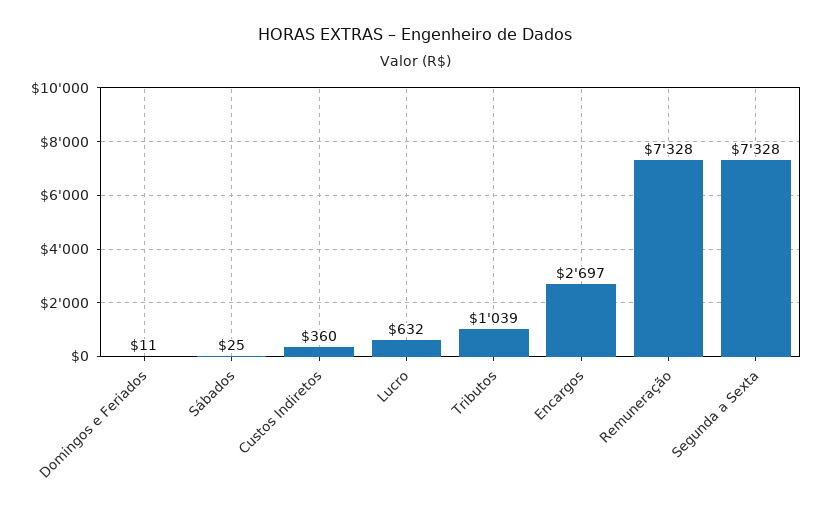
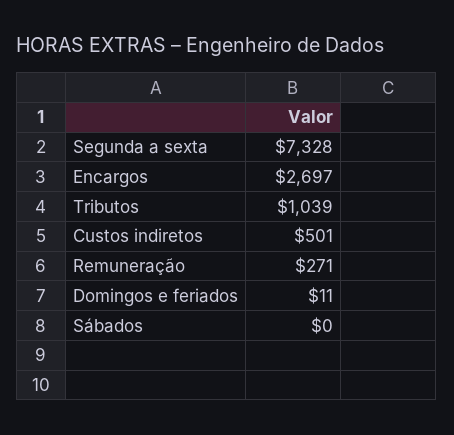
  {
    "Domingos e Feriados": 11,
-   "Sábados": 25,
+   "Sábados": 0,
-   "Custos Indiretos": 360,
+   "Custos Indiretos": 501,
-   "Lucro": 632,
    "Tributos": 1039,
    "Encargos": 2697,
-   "Remuneração": 7328,
+   "Remuneração": 271,
    "Segunda a Sexta": 7328
  }

